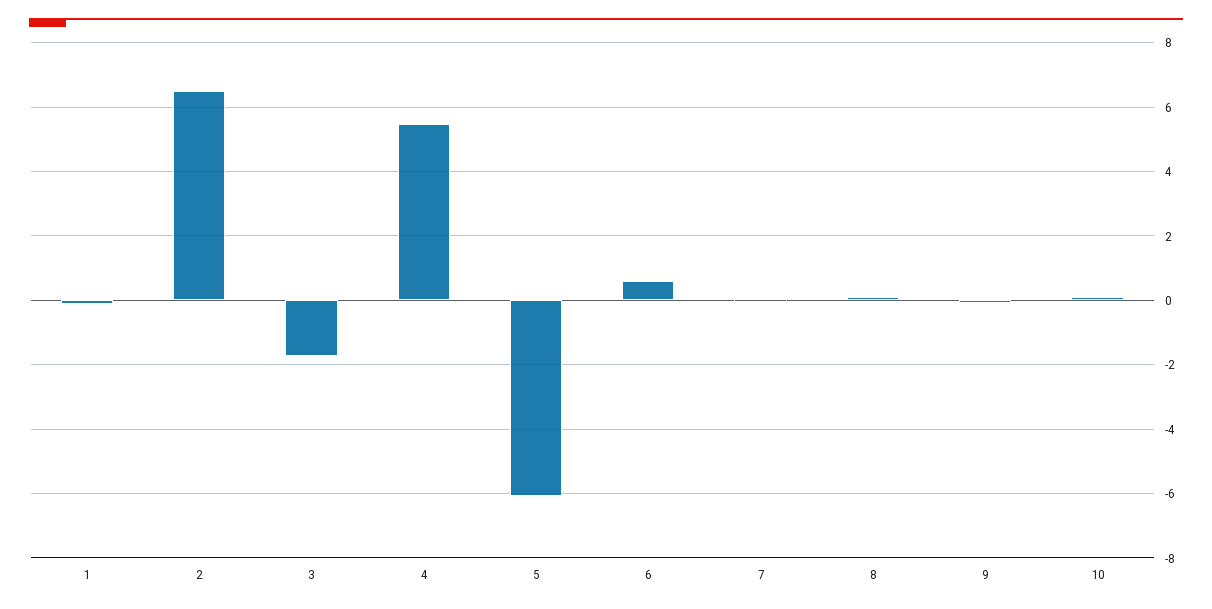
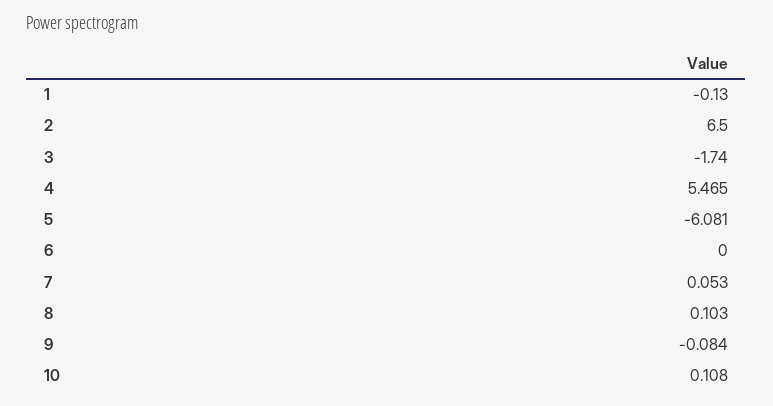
  {
    "1": -0.13,
    "2": 6.5,
    "3": -1.74,
    "4": 5.465,
    "5": -6.081,
-   "6": 0.6,
+   "6": 0,
    "7": 0.053,
    "8": 0.103,
    "9": -0.084,
    "10": 0.108
  }

